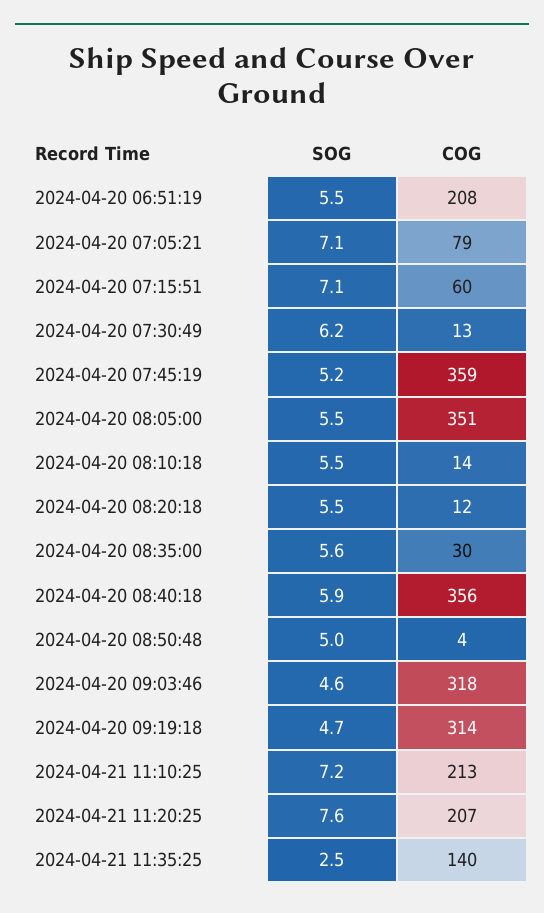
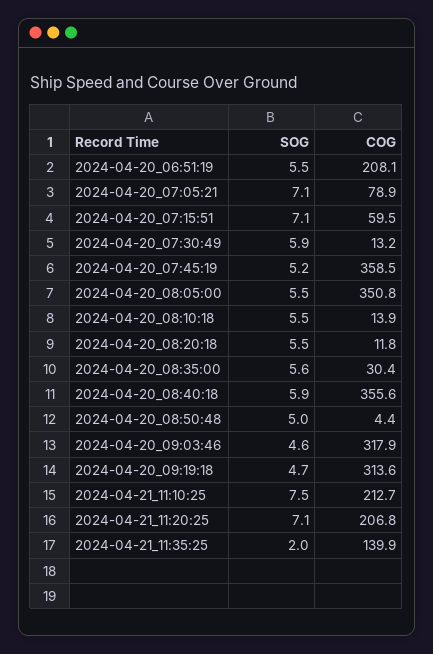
  {
    "SOG": {
      "2024-04-20 06:51:19": 5.5,
      "2024-04-20 07:05:21": 7.1,
      "2024-04-20 07:15:51": 7.1,
-     "2024-04-20 07:30:49": 6.2,
+     "2024-04-20 07:30:49": 5.9,
      "2024-04-20 07:45:19": 5.2,
      "2024-04-20 08:05:00": 5.5,
      "2024-04-20 08:10:18": 5.5,
      "2024-04-20 08:20:18": 5.5,
      "2024-04-20 08:35:00": 5.6,
      "2024-04-20 08:40:18": 5.9,
      "2024-04-20 08:50:48": 5,
      "2024-04-20 09:03:46": 4.6,
      "2024-04-20 09:19:18": 4.7,
-     "2024-04-21 11:10:25": 7.2,
+     "2024-04-21 11:10:25": 7.5,
-     "2024-04-21 11:20:25": 7.6,
+     "2024-04-21 11:20:25": 7.1,
-     "2024-04-21 11:35:25": 2.5
+     "2024-04-21 11:35:25": 2
    },
    "COG": {
      "2024-04-20 06:51:19": 208.1,
      "2024-04-20 07:05:21": 78.9,
      "2024-04-20 07:15:51": 59.5,
      "2024-04-20 07:30:49": 13.2,
      "2024-04-20 07:45:19": 358.5,
      "2024-04-20 08:05:00": 350.8,
      "2024-04-20 08:10:18": 13.9,
      "2024-04-20 08:20:18": 11.8,
      "2024-04-20 08:35:00": 30.4,
      "2024-04-20 08:40:18": 355.6,
      "2024-04-20 08:50:48": 4.4,
      "2024-04-20 09:03:46": 317.9,
      "2024-04-20 09:19:18": 313.6,
      "2024-04-21 11:10:25": 212.7,
      "2024-04-21 11:20:25": 206.8,
      "2024-04-21 11:35:25": 139.9
    }
  }

